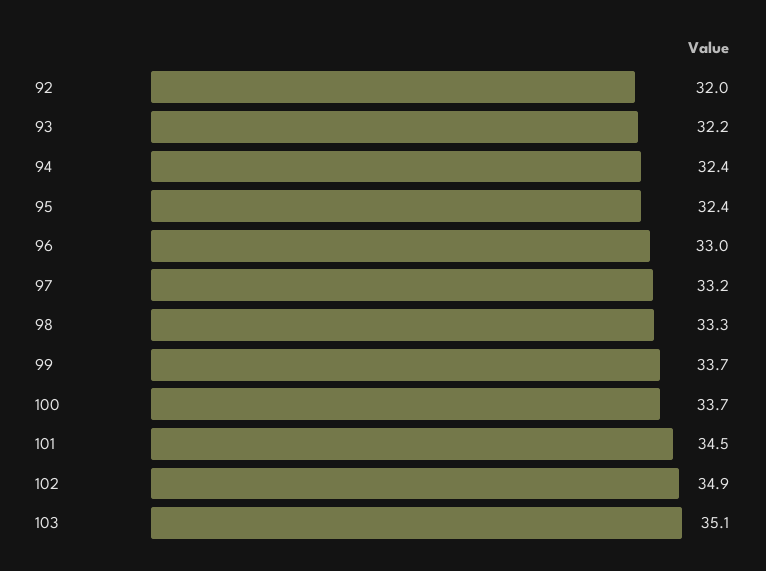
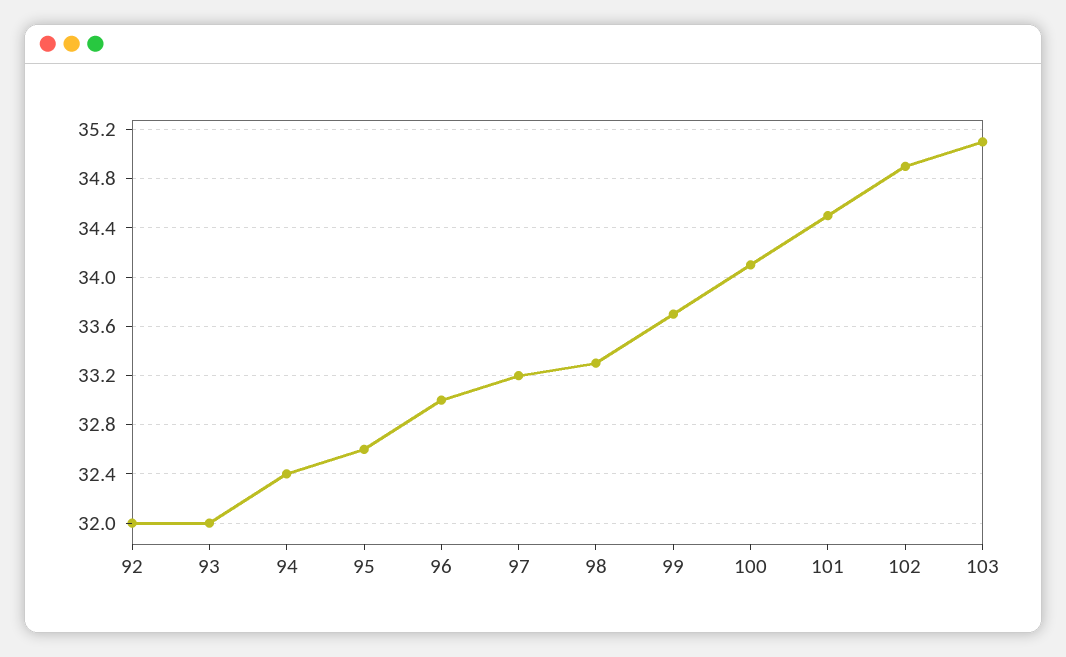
  {
    "92": 32,
-   "93": 32.2,
+   "93": 32,
    "94": 32.4,
-   "95": 32.4,
+   "95": 32.6,
    "96": 33,
    "97": 33.2,
    "98": 33.3,
    "99": 33.7,
-   "100": 33.7,
+   "100": 34.1,
    "101": 34.5,
    "102": 34.9,
    "103": 35.1
  }

